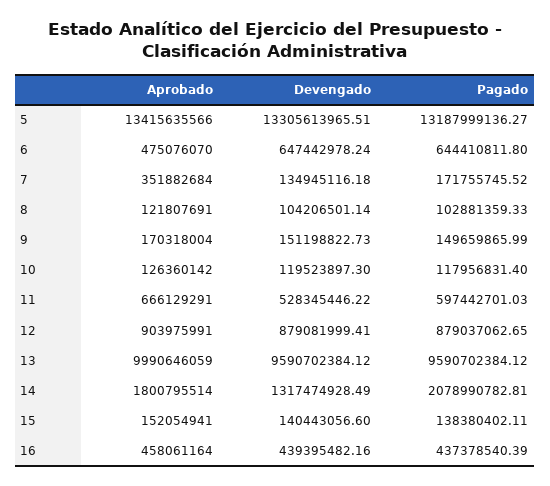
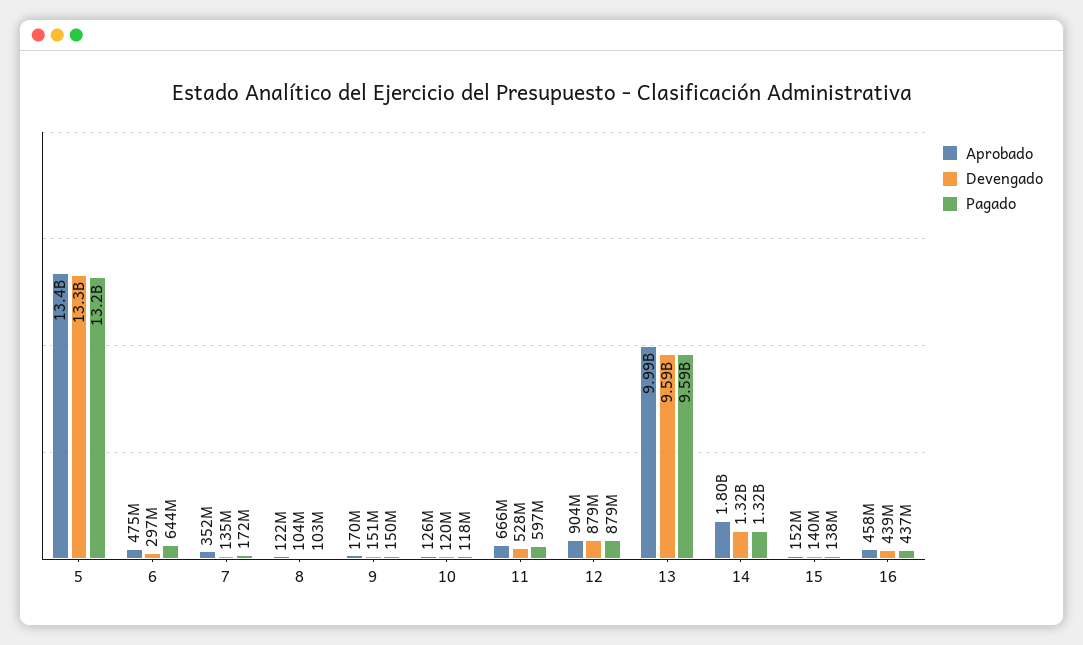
  {
    "Aprobado": {
      "5": 13415635566,
      "6": 475076070,
      "7": 351882684,
      "8": 121807691,
      "9": 170318004,
      "10": 126360142,
      "11": 666129291,
      "12": 903975991,
      "13": 9990646059,
      "14": 1800795514,
      "15": 152054941,
      "16": 458061164
    },
    "Devengado": {
      "5": 13305613965.51,
-     "6": 647442978.24,
+     "6": 297000000,
      "7": 134945116.18,
      "8": 104206501.14,
      "9": 151198822.73,
      "10": 119523897.3,
      "11": 528345446.22,
      "12": 879081999.41,
      "13": 9590702384.12,
      "14": 1317474928.49,
      "15": 140443056.6,
      "16": 439395482.16
    },
    "Pagado": {
      "5": 13187999136.27,
      "6": 644410811.8,
      "7": 171755745.52,
      "8": 102881359.33,
      "9": 149659865.99,
      "10": 117956831.4,
      "11": 597442701.03,
      "12": 879037062.65,
      "13": 9590702384.12,
-     "14": 2078990782.81,
+     "14": 1320000000,
      "15": 138380402.11,
      "16": 437378540.39
    }
  }

